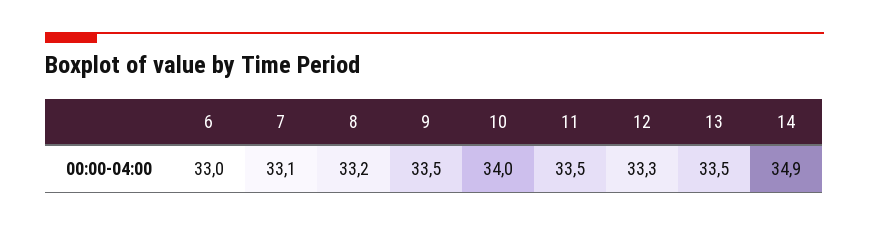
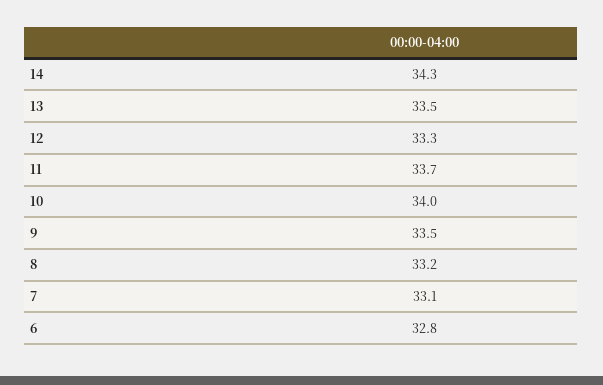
  {
-   "6": 33,
+   "6": 32.8,
    "7": 33.1,
    "8": 33.2,
    "9": 33.5,
    "10": 34,
-   "11": 33.5,
+   "11": 33.7,
    "12": 33.3,
    "13": 33.5,
-   "14": 34.9
+   "14": 34.3
  }

